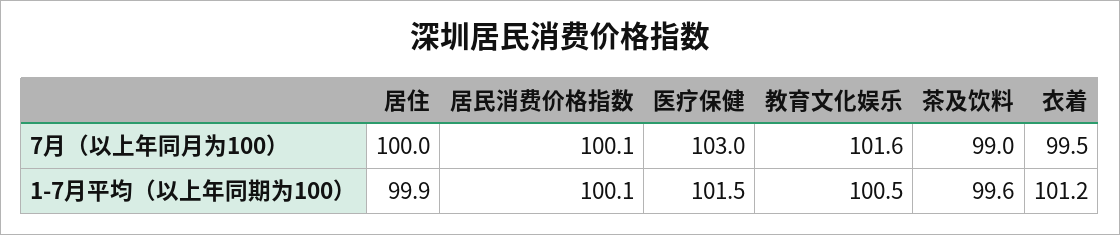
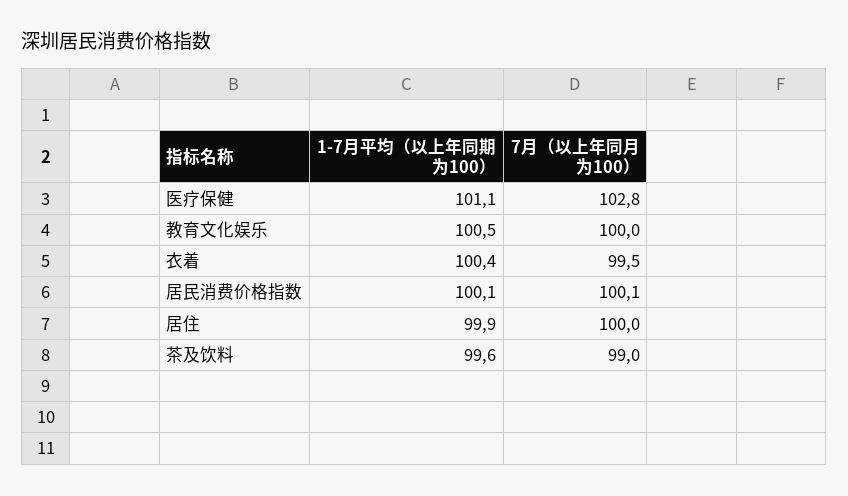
  {
    "居住": {
      "7月（以上年同月为100）": 100,
      "1-7月平均（以上年同期为100）": 99.9
    },
    "居民消费价格指数": {
      "7月（以上年同月为100）": 100.1,
      "1-7月平均（以上年同期为100）": 100.1
    },
    "医疗保健": {
-     "7月（以上年同月为100）": 103,
+     "7月（以上年同月为100）": 102.8,
-     "1-7月平均（以上年同期为100）": 101.5
+     "1-7月平均（以上年同期为100）": 101.1
    },
    "教育文化娱乐": {
-     "7月（以上年同月为100）": 101.6,
+     "7月（以上年同月为100）": 100,
      "1-7月平均（以上年同期为100）": 100.5
    },
    "茶及饮料": {
      "7月（以上年同月为100）": 99,
      "1-7月平均（以上年同期为100）": 99.6
    },
    "衣着": {
      "7月（以上年同月为100）": 99.5,
-     "1-7月平均（以上年同期为100）": 101.2
+     "1-7月平均（以上年同期为100）": 100.4
    }
  }

